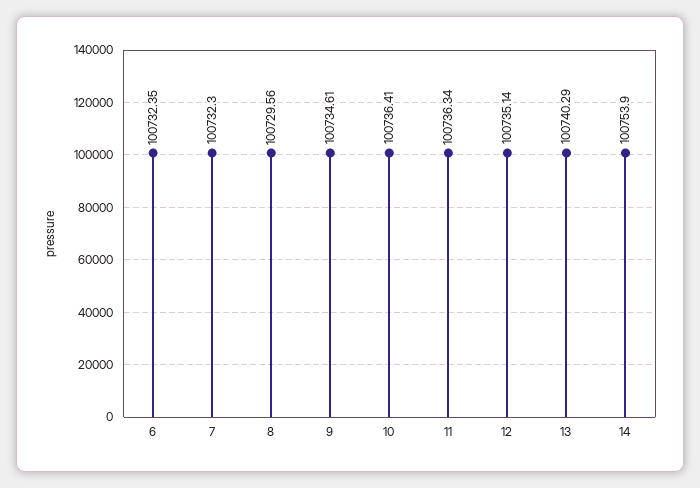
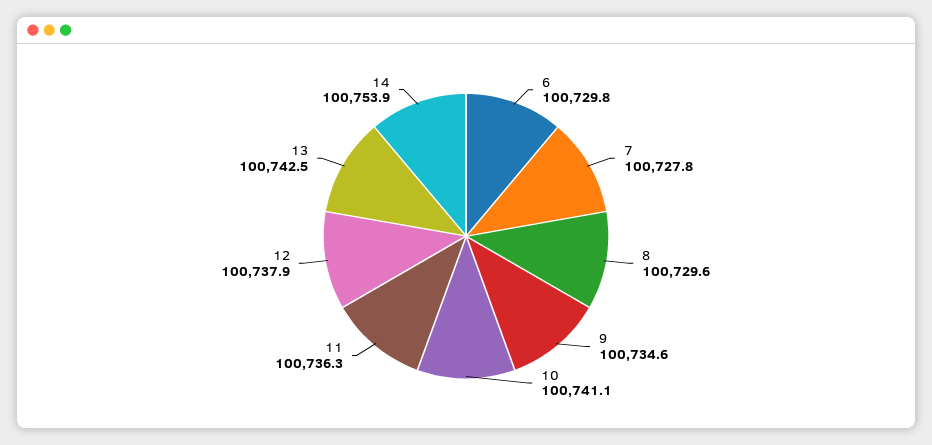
  {
-   "6": 100732.35,
+   "6": 100729.8,
-   "7": 100732.3,
+   "7": 100727.8,
    "8": 100729.56,
    "9": 100734.61,
-   "10": 100736.41,
+   "10": 100741.1,
    "11": 100736.34,
-   "12": 100735.14,
+   "12": 100737.9,
-   "13": 100740.29,
+   "13": 100742.5,
    "14": 100753.9
  }

